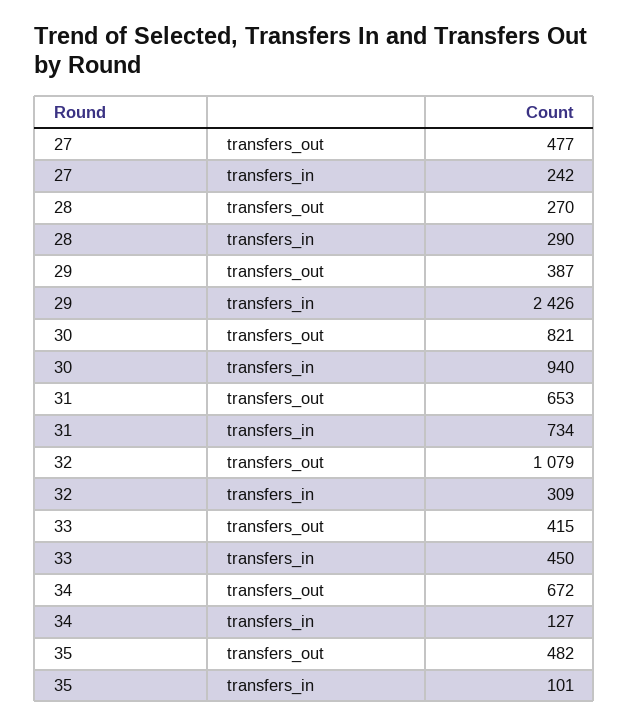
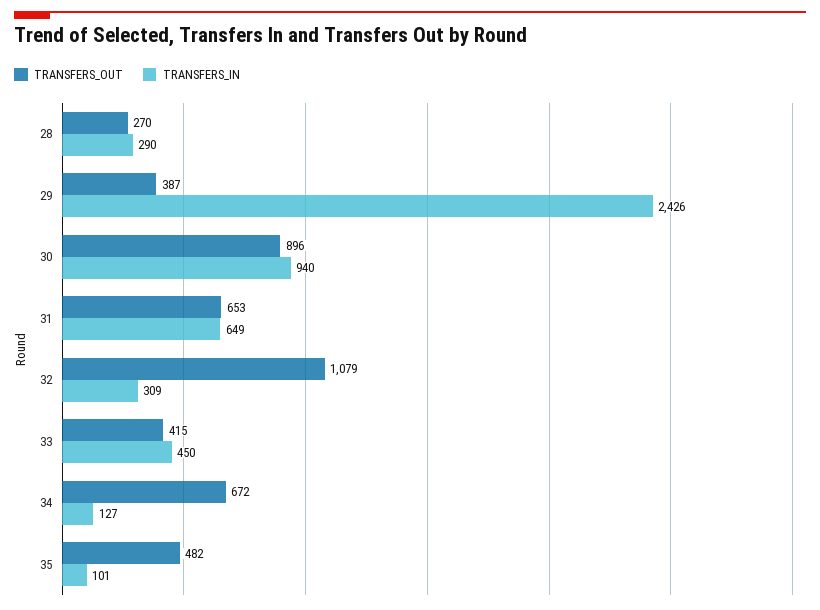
  {
    "transfers_out": {
-     "27": 477,
      "28": 270,
      "29": 387,
-     "30": 821,
+     "30": 896,
      "31": 653,
      "32": 1079,
      "33": 415,
      "34": 672,
      "35": 482
    },
    "transfers_in": {
-     "27": 242,
      "28": 290,
      "29": 2426,
      "30": 940,
-     "31": 734,
+     "31": 649,
      "32": 309,
      "33": 450,
      "34": 127,
      "35": 101
    }
  }

